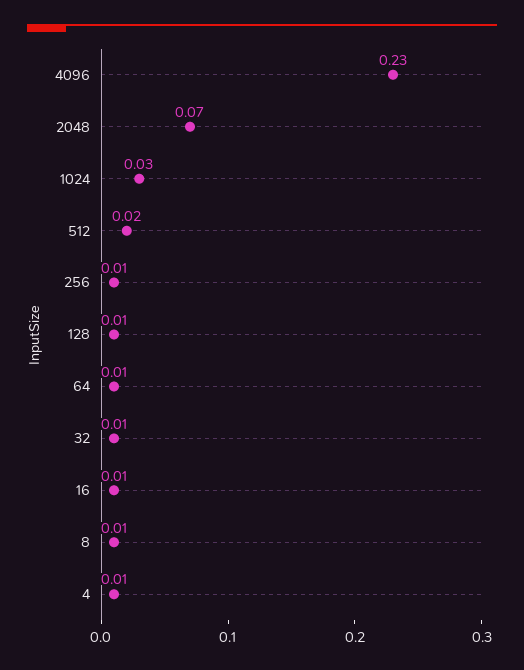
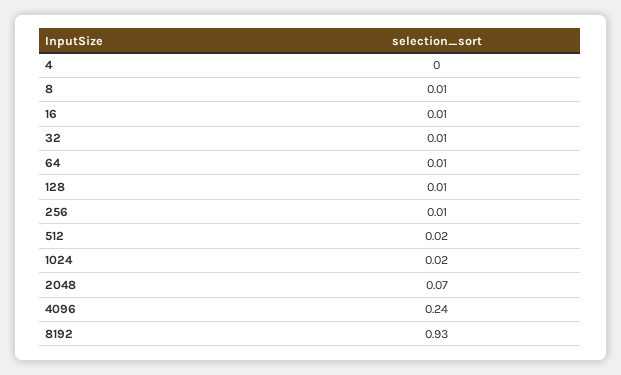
  {
-   "4096": 0.23,
+   "4096": 0.24,
    "2048": 0.07,
-   "1024": 0.03,
+   "1024": 0.02,
    "512": 0.02,
    "256": 0.01,
    "128": 0.01,
    "64": 0.01,
    "32": 0.01,
    "16": 0.01,
    "8": 0.01,
-   "4": 0.01
+   "4": 0,
+   "8192": 0.93
  }

